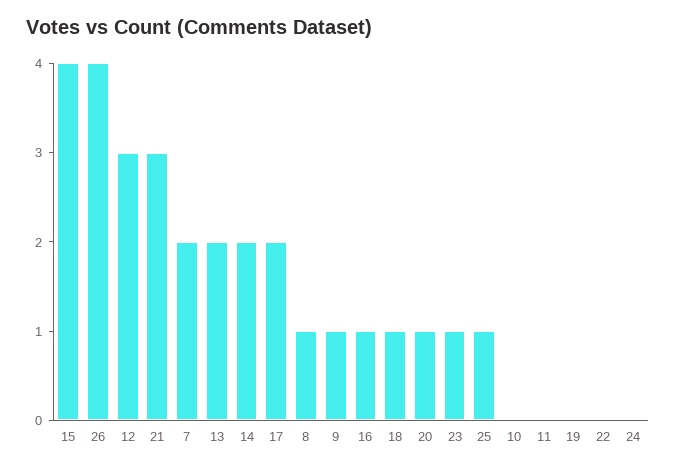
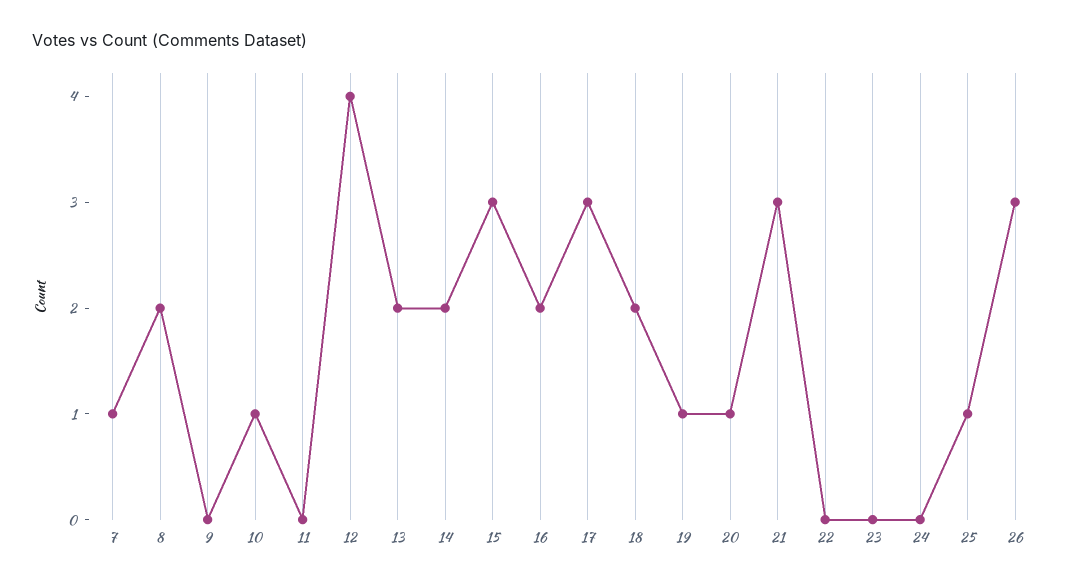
  {
-   "15": 4,
+   "15": 3,
-   "26": 4,
+   "26": 3,
-   "12": 3,
+   "12": 4,
    "21": 3,
-   "7": 2,
+   "7": 1,
    "13": 2,
    "14": 2,
-   "17": 2,
+   "17": 3,
-   "8": 1,
+   "8": 2,
-   "9": 1,
+   "9": 0,
-   "16": 1,
+   "16": 2,
-   "18": 1,
+   "18": 2,
    "20": 1,
-   "23": 1,
+   "23": 0,
    "25": 1,
-   "10": 0,
+   "10": 1,
    "11": 0,
-   "19": 0,
+   "19": 1,
    "22": 0,
    "24": 0
  }

